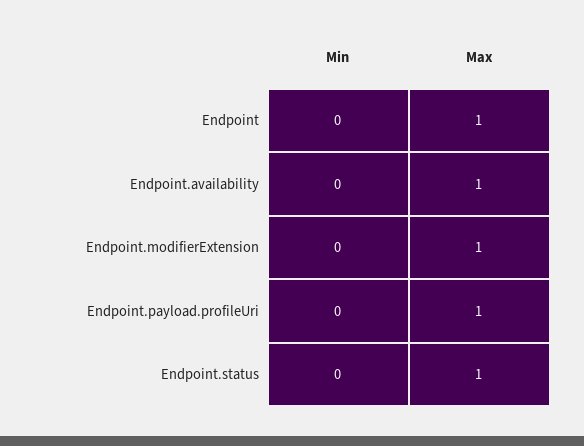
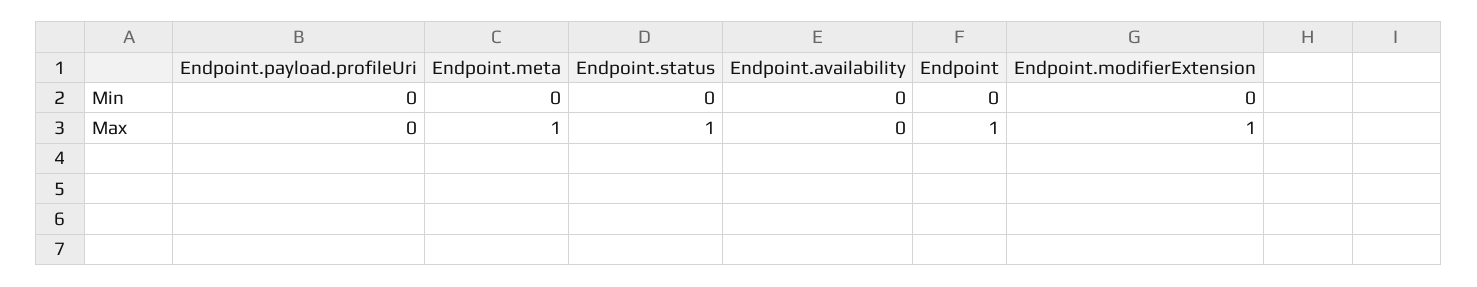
  {
    "Min": {
      "Endpoint": 0,
      "Endpoint.availability": 0,
      "Endpoint.modifierExtension": 0,
      "Endpoint.payload.profileUri": 0,
-     "Endpoint.status": 0
+     "Endpoint.status": 0,
+     "Endpoint.meta": 0
    },
    "Max": {
      "Endpoint": 1,
-     "Endpoint.availability": 1,
+     "Endpoint.availability": 0,
      "Endpoint.modifierExtension": 1,
-     "Endpoint.payload.profileUri": 1,
+     "Endpoint.payload.profileUri": 0,
-     "Endpoint.status": 1
+     "Endpoint.status": 1,
+     "Endpoint.meta": 1
    }
  }

